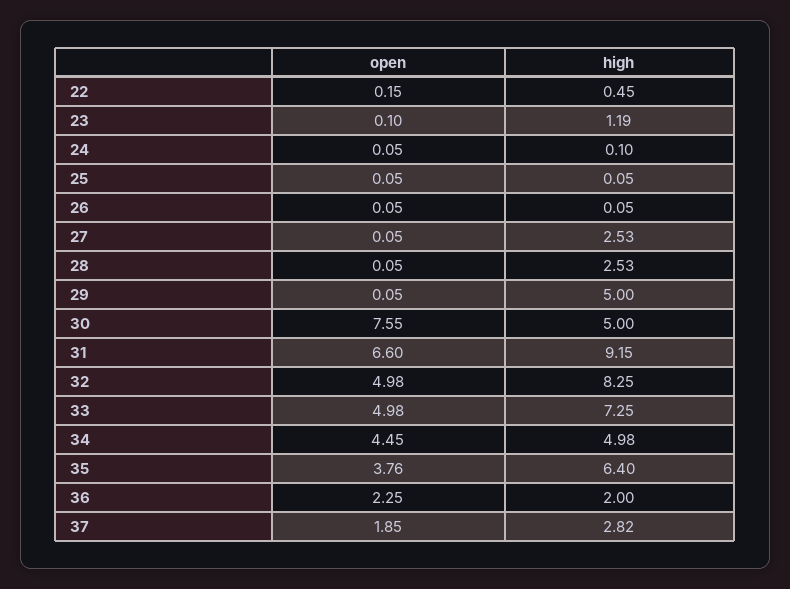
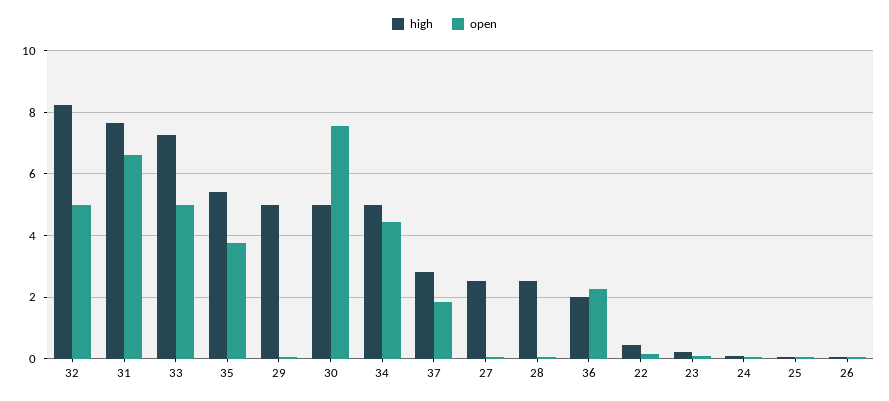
  {
    "open": {
      "22": 0.15,
      "23": 0.1,
      "24": 0.05,
      "25": 0.05,
      "26": 0.05,
      "27": 0.05,
      "28": 0.05,
      "29": 0.05,
      "30": 7.55,
      "31": 6.6,
      "32": 4.98,
      "33": 4.98,
      "34": 4.45,
      "35": 3.76,
      "36": 2.25,
      "37": 1.85
    },
    "high": {
      "22": 0.45,
-     "23": 1.19,
+     "23": 0.2,
      "24": 0.1,
      "25": 0.05,
      "26": 0.05,
      "27": 2.53,
      "28": 2.53,
      "29": 5,
      "30": 5,
-     "31": 9.15,
+     "31": 7.6,
      "32": 8.25,
      "33": 7.25,
      "34": 4.98,
-     "35": 6.4,
+     "35": 5.4,
      "36": 2,
      "37": 2.82
    }
  }

